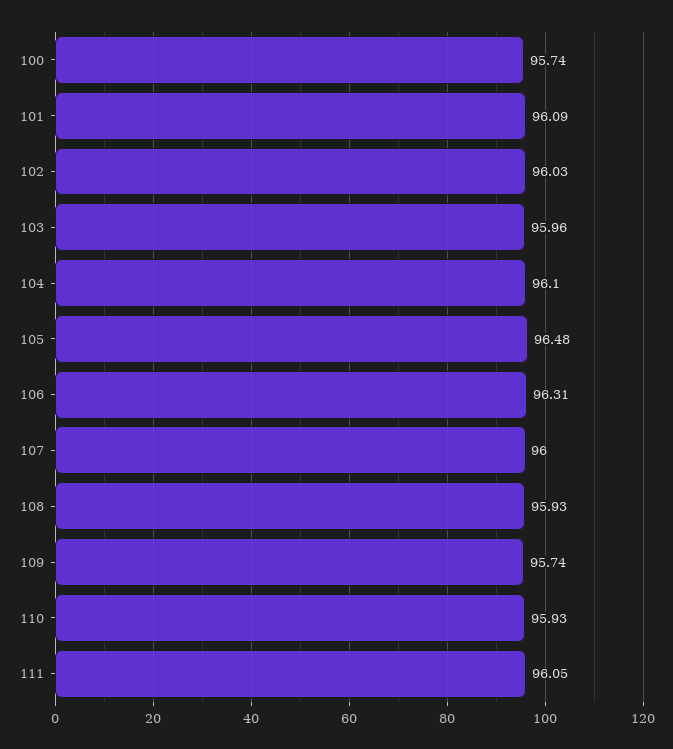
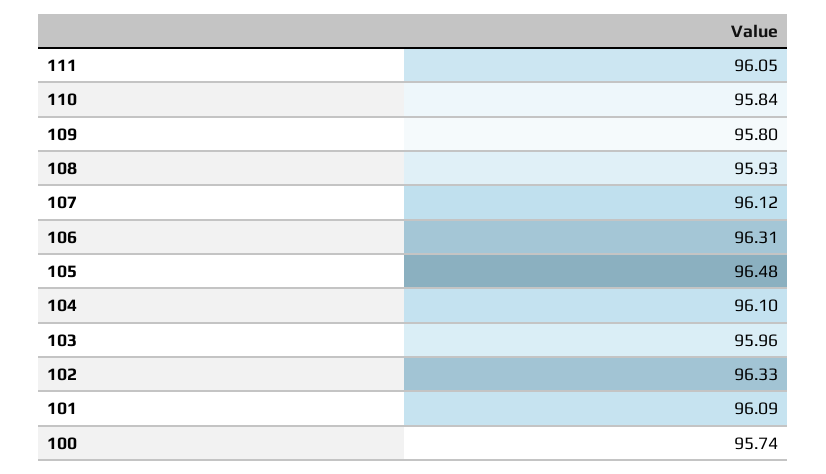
  {
    "100": 95.74,
    "101": 96.09,
-   "102": 96.03,
+   "102": 96.33,
    "103": 95.96,
    "104": 96.1,
    "105": 96.48,
    "106": 96.31,
-   "107": 96,
+   "107": 96.12,
    "108": 95.93,
-   "109": 95.74,
+   "109": 95.8,
-   "110": 95.93,
+   "110": 95.84,
    "111": 96.05
  }

